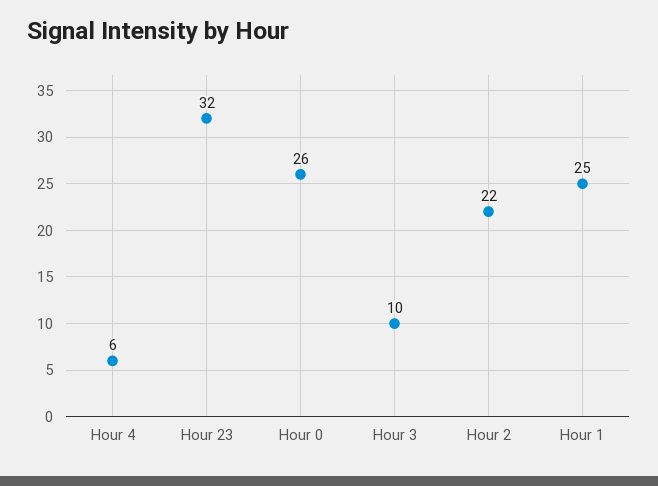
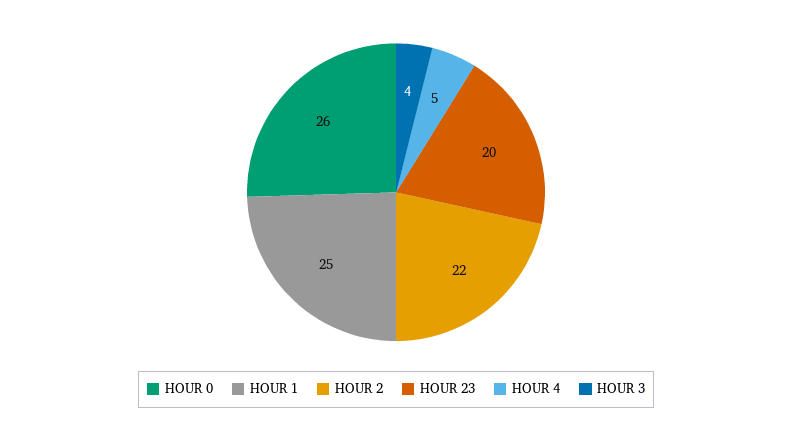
  {
-   "Hour 4": 6,
+   "Hour 4": 5,
-   "Hour 23": 32,
+   "Hour 23": 20,
    "Hour 0": 26,
-   "Hour 3": 10,
+   "Hour 3": 4,
    "Hour 2": 22,
    "Hour 1": 25
  }

